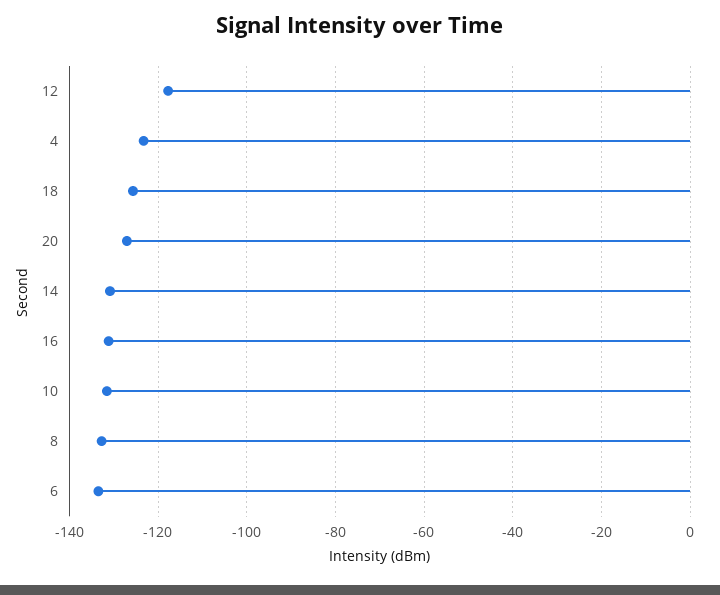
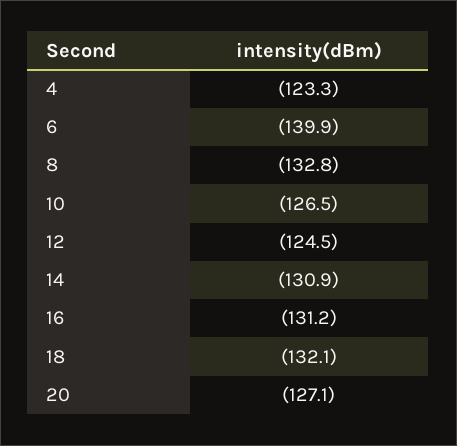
  {
-   "12": -118,
+   "12": -124.5,
    "4": -123.3,
-   "18": -126,
+   "18": -132.1,
    "20": -127.1,
    "14": -130.9,
    "16": -131.2,
-   "10": -132,
+   "10": -126.5,
    "8": -132.8,
-   "6": -134
+   "6": -139.9
  }

